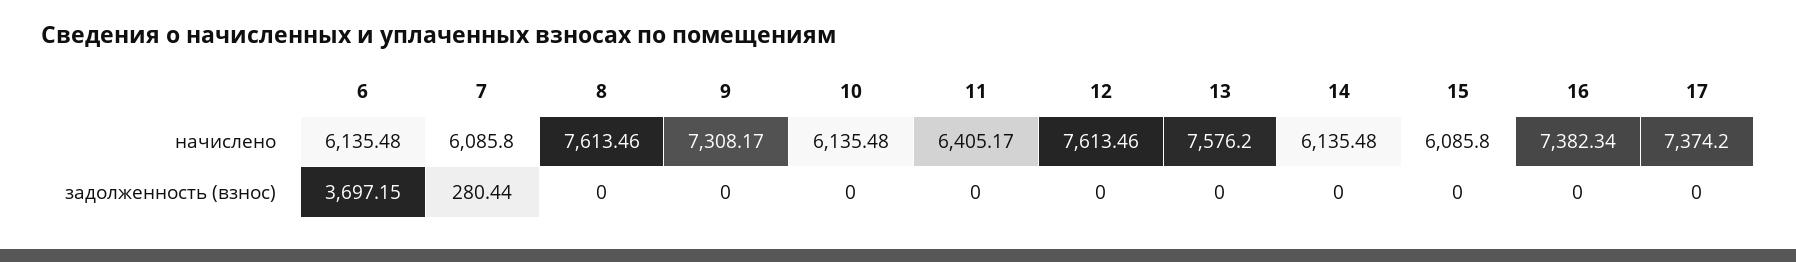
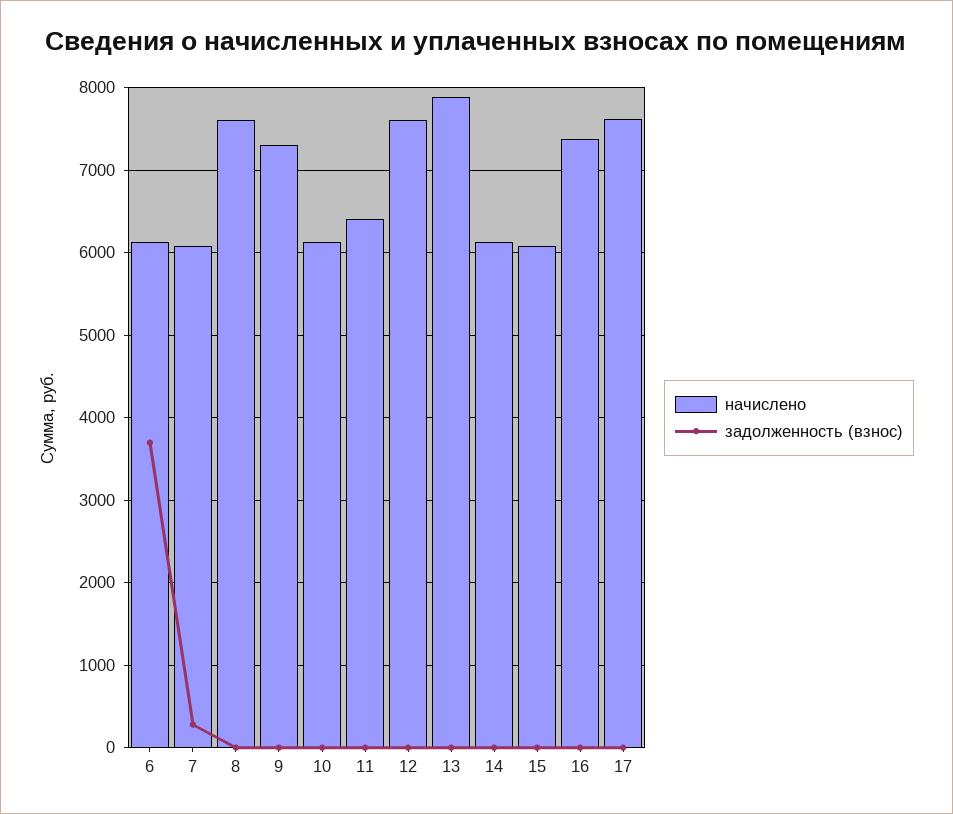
  {
    "начислено": {
      "6": 6135.48,
      "7": 6085.8,
      "8": 7613.46,
      "9": 7308.17,
      "10": 6135.48,
      "11": 6405.17,
      "12": 7613.46,
-     "13": 7576.2,
+     "13": 7900,
      "14": 6135.48,
      "15": 6085.8,
      "16": 7382.34,
-     "17": 7374.2
+     "17": 7600
    },
    "задолженность (взнос)": {
      "6": 3697.15,
      "7": 280.44,
      "8": 0,
      "9": 0,
      "10": 0,
      "11": 0,
      "12": 0,
      "13": 0,
      "14": 0,
      "15": 0,
      "16": 0,
      "17": 0
    }
  }

